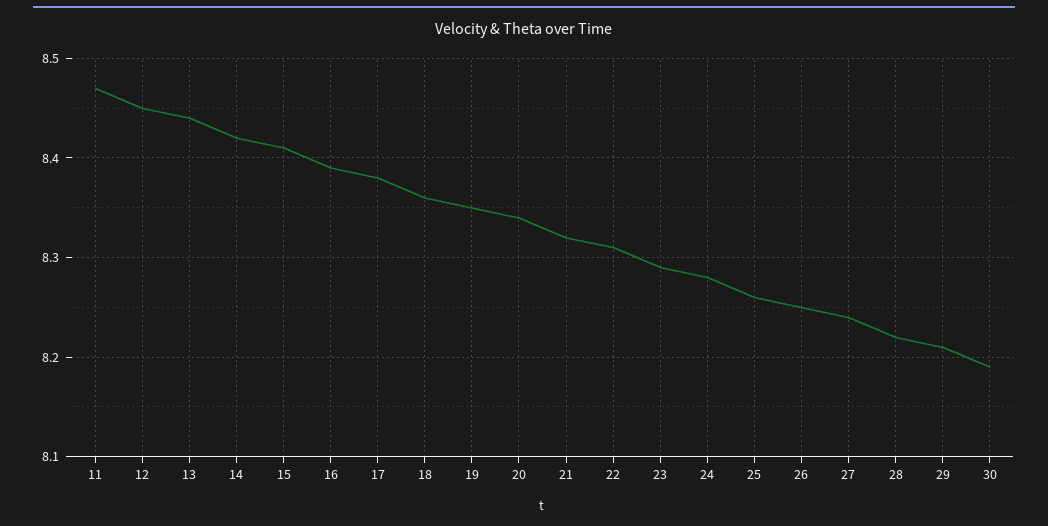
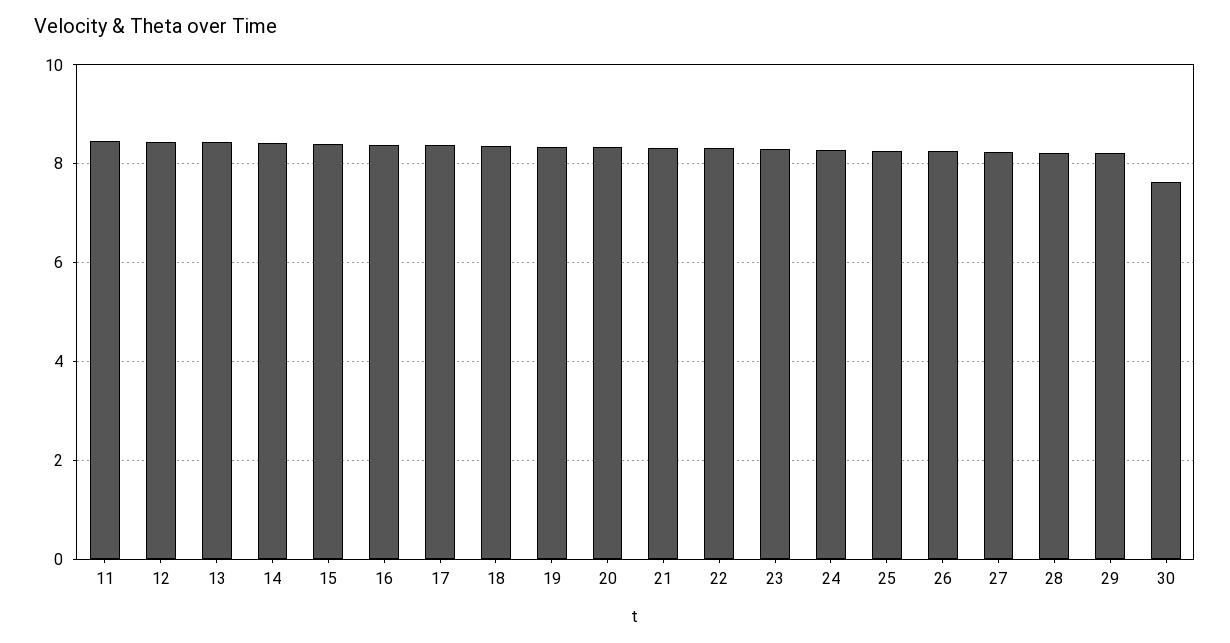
  {
    "11": 8.47,
    "12": 8.45,
    "13": 8.44,
    "14": 8.42,
    "15": 8.41,
    "16": 8.39,
    "17": 8.38,
    "18": 8.36,
    "19": 8.35,
    "20": 8.34,
    "21": 8.32,
    "22": 8.31,
    "23": 8.29,
    "24": 8.28,
    "25": 8.26,
    "26": 8.25,
    "27": 8.24,
    "28": 8.22,
    "29": 8.21,
-   "30": 8.19
+   "30": 7.6
  }

